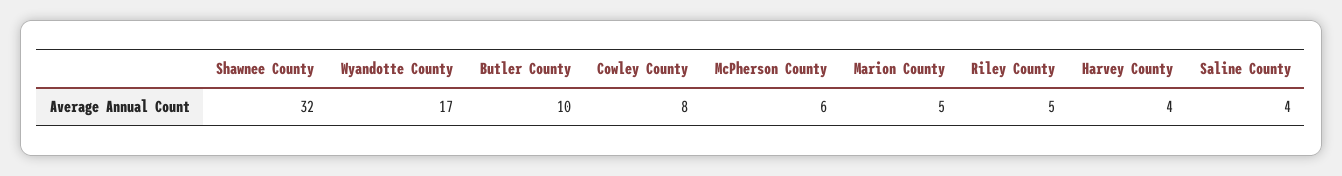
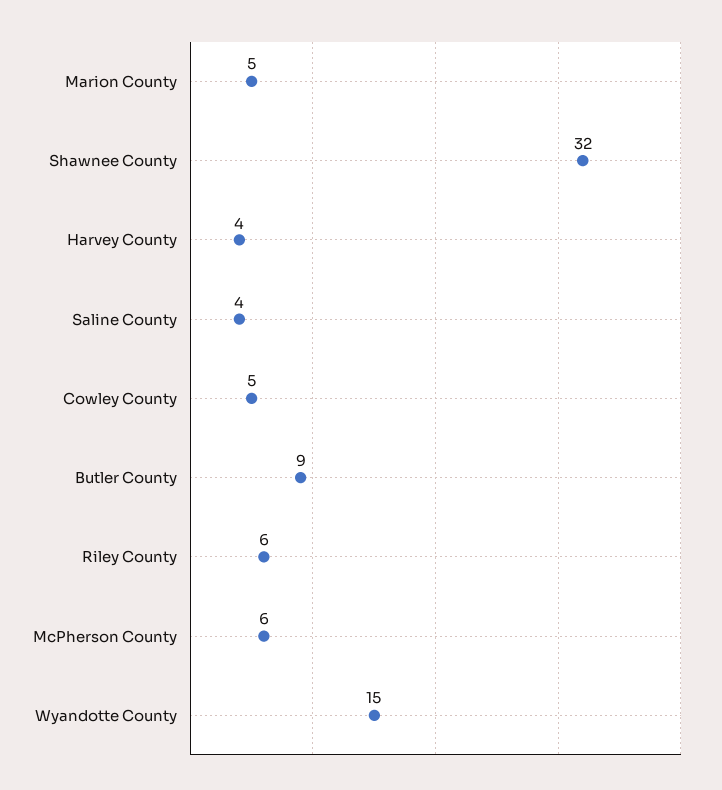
  {
    "Shawnee County": 32,
-   "Wyandotte County": 17,
+   "Wyandotte County": 15,
-   "Butler County": 10,
+   "Butler County": 9,
-   "Cowley County": 8,
+   "Cowley County": 5,
    "McPherson County": 6,
    "Marion County": 5,
-   "Riley County": 5,
+   "Riley County": 6,
    "Harvey County": 4,
    "Saline County": 4
  }

